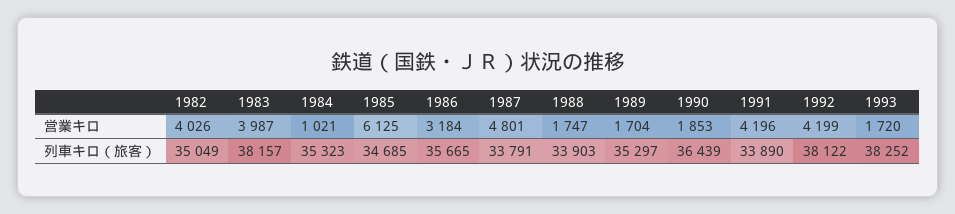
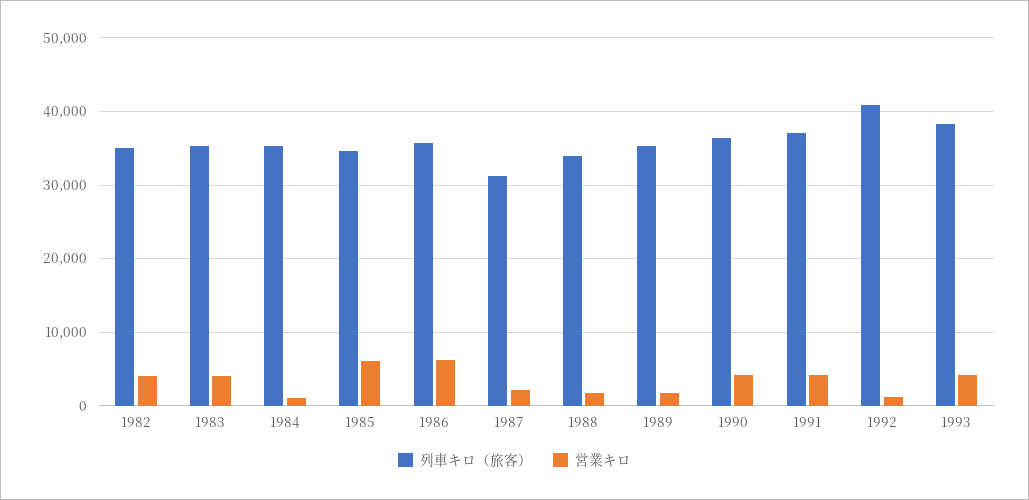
  {
    "営業キロ": {
      "1982": 4026,
      "1983": 3987,
      "1984": 1021,
      "1985": 6125,
-     "1986": 3184,
+     "1986": 6000,
-     "1987": 4801,
+     "1987": 2000,
      "1988": 1747,
      "1989": 1704,
-     "1990": 1853,
+     "1990": 4000,
      "1991": 4196,
-     "1992": 4199,
+     "1992": 1000,
-     "1993": 1720
+     "1993": 4000
    },
    "列車キロ（旅客）": {
      "1982": 35049,
-     "1983": 38157,
+     "1983": 35000,
      "1984": 35323,
      "1985": 34685,
      "1986": 35665,
-     "1987": 33791,
+     "1987": 31000,
      "1988": 33903,
      "1989": 35297,
      "1990": 36439,
-     "1991": 33890,
+     "1991": 37000,
-     "1992": 38122,
+     "1992": 41000,
      "1993": 38252
    }
  }

